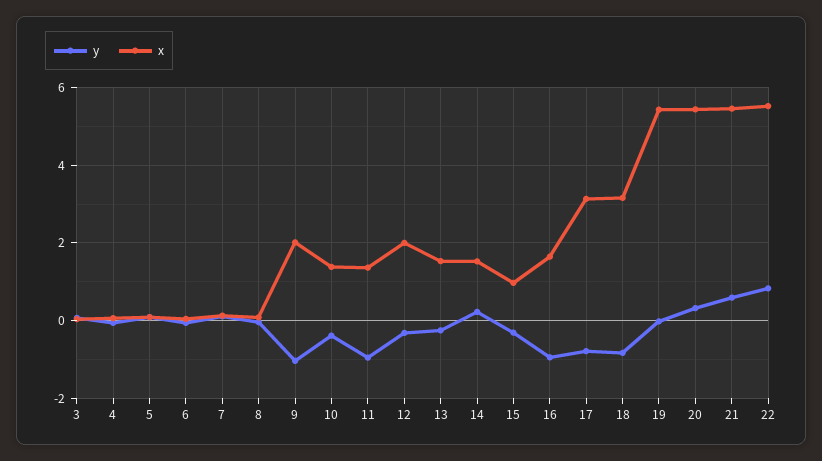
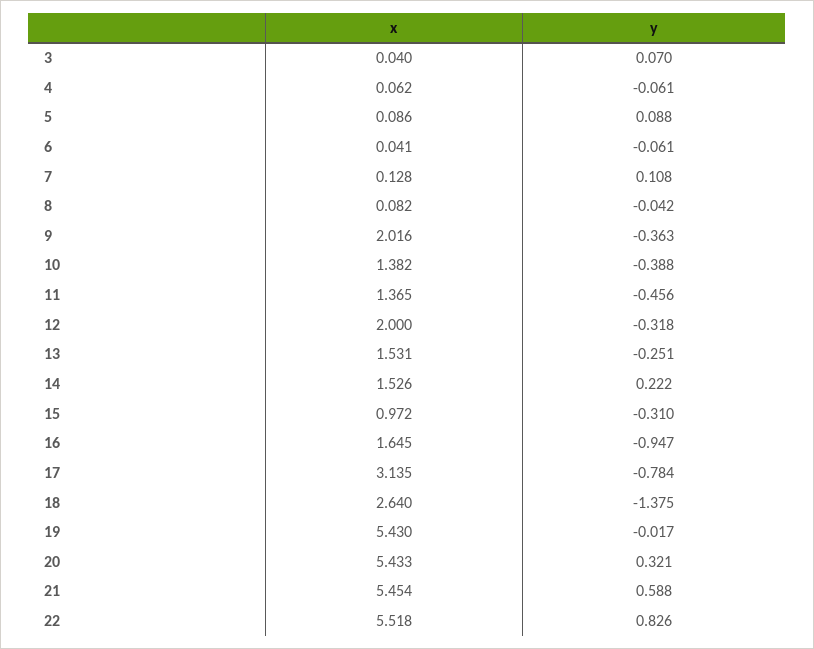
  {
    "y": {
      "3": 0.07,
      "4": -0.061,
      "5": 0.088,
      "6": -0.061,
      "7": 0.108,
      "8": -0.042,
-     "9": -1,
+     "9": -0.363,
      "10": -0.388,
-     "11": -1,
+     "11": -0.456,
      "12": -0.318,
      "13": -0.251,
      "14": 0.222,
      "15": -0.31,
      "16": -0.947,
      "17": -0.784,
-     "18": -0.8,
+     "18": -1.375,
      "19": -0.017,
      "20": 0.321,
      "21": 0.588,
      "22": 0.826
    },
    "x": {
      "3": 0.04,
      "4": 0.062,
      "5": 0.086,
      "6": 0.041,
      "7": 0.128,
      "8": 0.082,
      "9": 2.016,
      "10": 1.382,
      "11": 1.365,
      "12": 2,
      "13": 1.531,
      "14": 1.526,
      "15": 0.972,
      "16": 1.645,
      "17": 3.135,
-     "18": 3.2,
+     "18": 2.64,
      "19": 5.43,
      "20": 5.433,
      "21": 5.454,
      "22": 5.518
    }
  }

